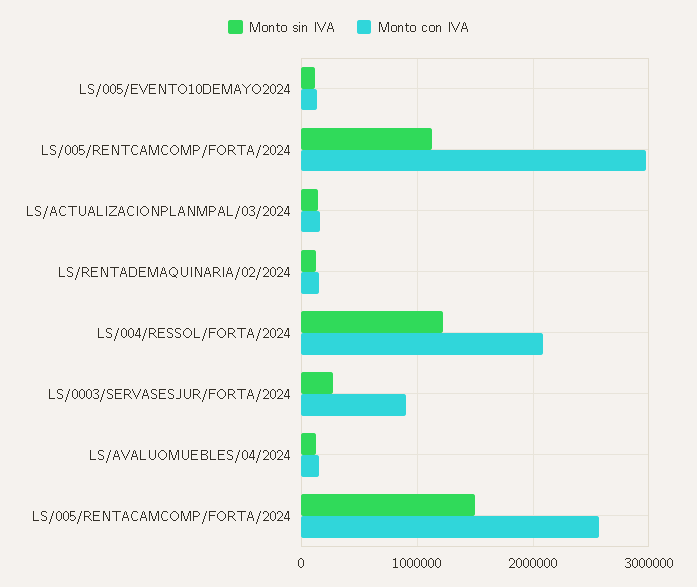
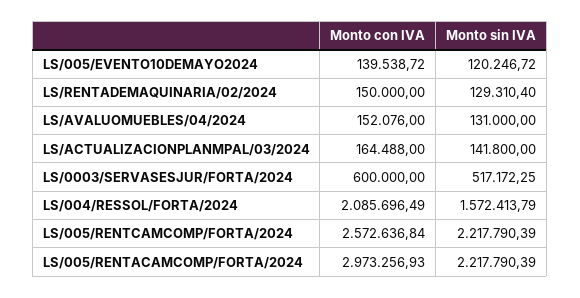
  {
    "Monto sin IVA": {
      "LS/005/EVENTO10DEMAYO2024": 120246.72,
-     "LS/005/RENTCAMCOMP/FORTA/2024": 1100000,
+     "LS/005/RENTCAMCOMP/FORTA/2024": 2217790.39,
      "LS/ACTUALIZACIONPLANMPAL/03/2024": 141800,
      "LS/RENTADEMAQUINARIA/02/2024": 129310.4,
-     "LS/004/RESSOL/FORTA/2024": 1200000,
+     "LS/004/RESSOL/FORTA/2024": 1572413.79,
-     "LS/0003/SERVASESJUR/FORTA/2024": 300000,
+     "LS/0003/SERVASESJUR/FORTA/2024": 517172.25,
      "LS/AVALUOMUEBLES/04/2024": 131000,
-     "LS/005/RENTACAMCOMP/FORTA/2024": 1500000
+     "LS/005/RENTACAMCOMP/FORTA/2024": 2217790.39
    },
    "Monto con IVA": {
      "LS/005/EVENTO10DEMAYO2024": 139538.72,
-     "LS/005/RENTCAMCOMP/FORTA/2024": 3000000,
+     "LS/005/RENTCAMCOMP/FORTA/2024": 2572636.84,
      "LS/ACTUALIZACIONPLANMPAL/03/2024": 164488,
      "LS/RENTADEMAQUINARIA/02/2024": 150000,
      "LS/004/RESSOL/FORTA/2024": 2085696.49,
-     "LS/0003/SERVASESJUR/FORTA/2024": 900000,
+     "LS/0003/SERVASESJUR/FORTA/2024": 600000,
      "LS/AVALUOMUEBLES/04/2024": 152076,
-     "LS/005/RENTACAMCOMP/FORTA/2024": 2600000
+     "LS/005/RENTACAMCOMP/FORTA/2024": 2973256.93
    }
  }

